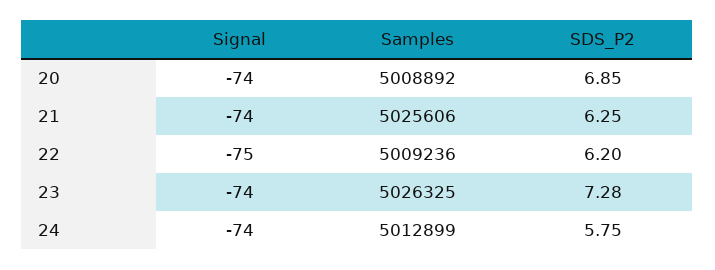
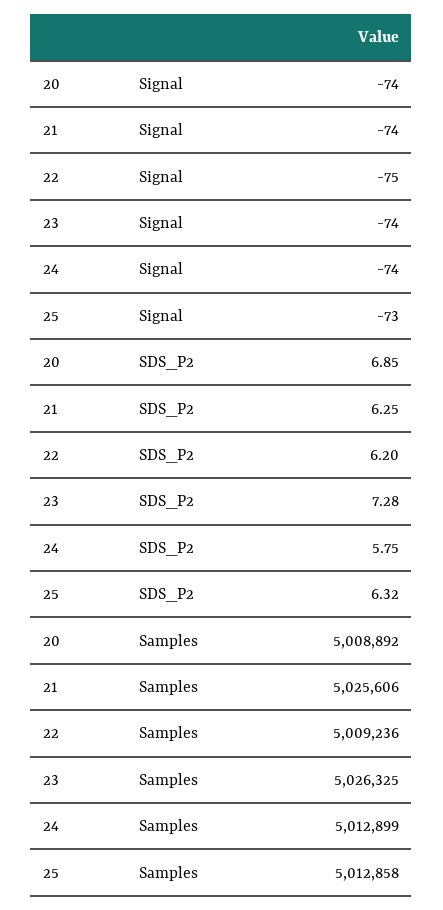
  {
    "Signal": {
      "20": -74,
      "21": -74,
      "22": -75,
      "23": -74,
-     "24": -74
+     "24": -74,
+     "25": -73
    },
    "Samples": {
      "20": 5008892,
      "21": 5025606,
      "22": 5009236,
      "23": 5026325,
-     "24": 5012899
+     "24": 5012899,
+     "25": 5012858
    },
    "SDS_P2": {
      "20": 6.85,
      "21": 6.25,
      "22": 6.2,
      "23": 7.28,
-     "24": 5.75
+     "24": 5.75,
+     "25": 6.32
    }
  }

